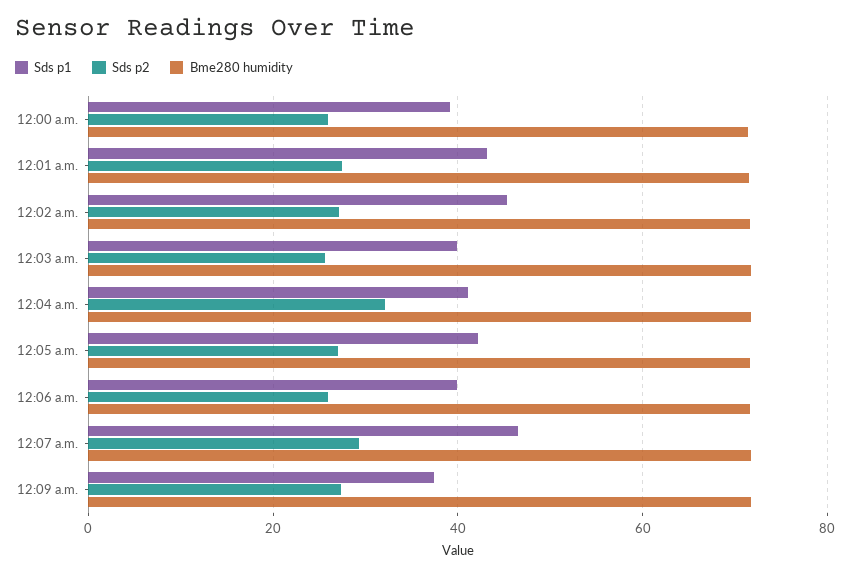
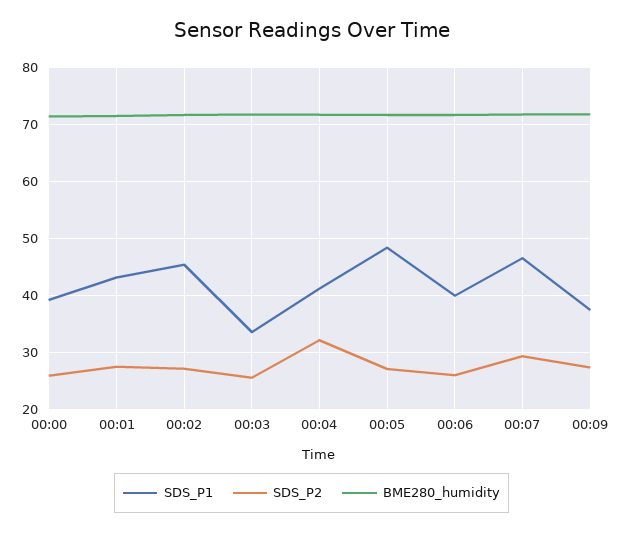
  {
    "Sds p1": {
      "12:00 a.m.": 40,
      "12:01 a.m.": 44,
      "12:02 a.m.": 46,
-     "12:03 a.m.": 40,
+     "12:03 a.m.": 34,
      "12:04 a.m.": 42,
-     "12:05 a.m.": 42,
+     "12:05 a.m.": 48,
      "12:06 a.m.": 40,
      "12:07 a.m.": 46,
      "12:09 a.m.": 38
    },
    "Sds p2": {
      "12:00 a.m.": 26,
      "12:01 a.m.": 28,
      "12:02 a.m.": 28,
      "12:03 a.m.": 26,
      "12:04 a.m.": 32,
      "12:05 a.m.": 28,
      "12:06 a.m.": 26,
      "12:07 a.m.": 30,
      "12:09 a.m.": 28
    },
    "Bme280 humidity": {
      "12:00 a.m.": 72,
      "12:01 a.m.": 72,
      "12:02 a.m.": 72,
      "12:03 a.m.": 72,
      "12:04 a.m.": 72,
      "12:05 a.m.": 72,
      "12:06 a.m.": 72,
      "12:07 a.m.": 72,
      "12:09 a.m.": 72
    }
  }

